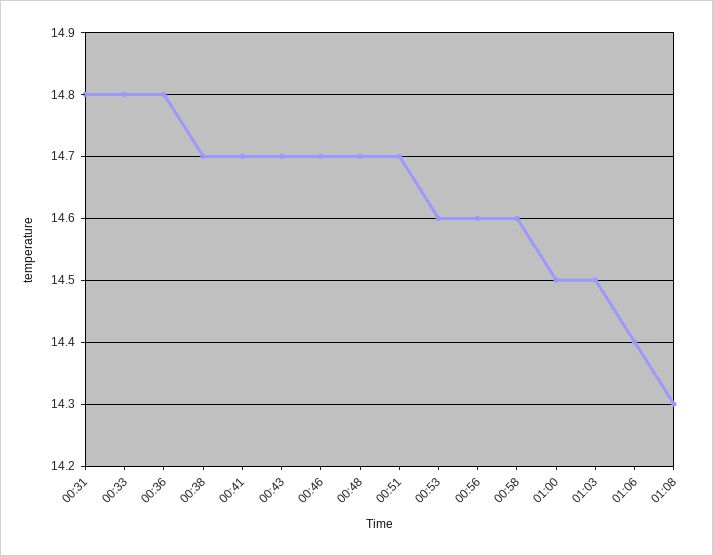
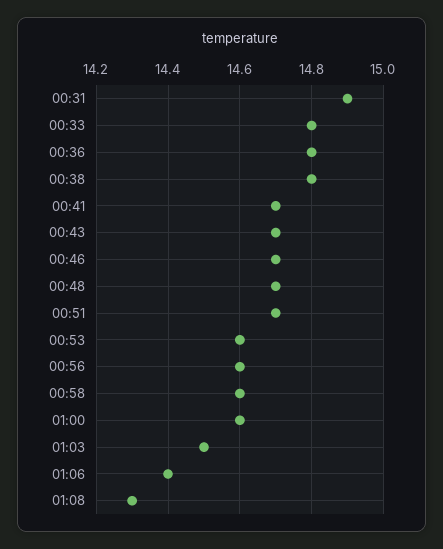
  {
-   "00:31": 14.8,
+   "00:31": 14.9,
    "00:33": 14.8,
    "00:36": 14.8,
-   "00:38": 14.7,
+   "00:38": 14.8,
    "00:41": 14.7,
    "00:43": 14.7,
    "00:46": 14.7,
    "00:48": 14.7,
    "00:51": 14.7,
    "00:53": 14.6,
    "00:56": 14.6,
    "00:58": 14.6,
-   "01:00": 14.5,
+   "01:00": 14.6,
    "01:03": 14.5,
    "01:06": 14.4,
    "01:08": 14.3
  }

